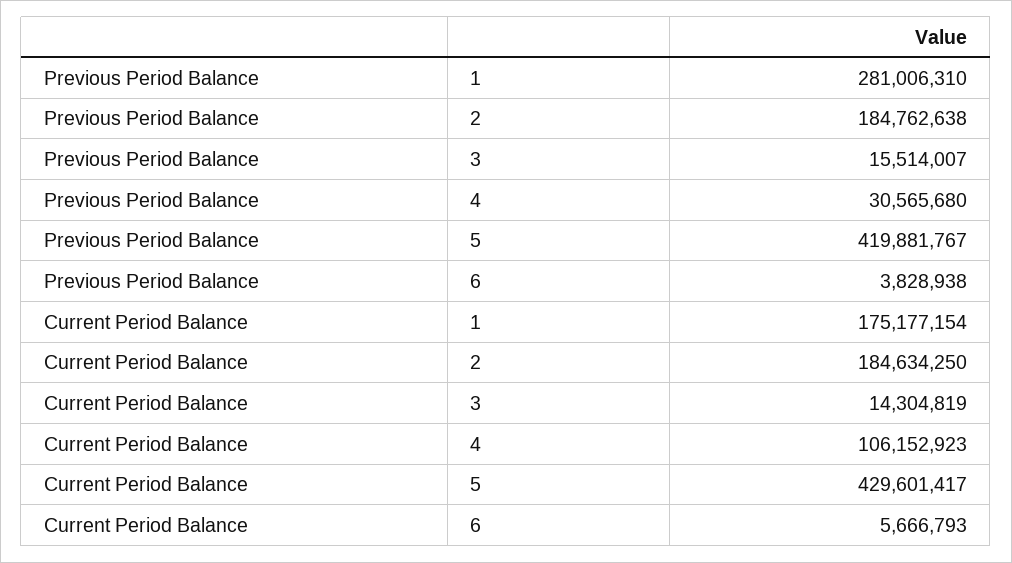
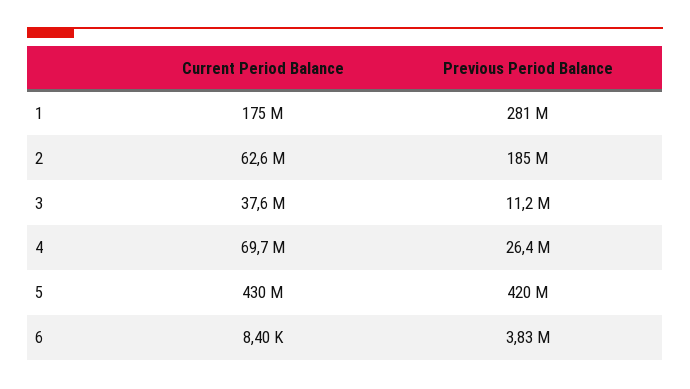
  {
    "Previous Period Balance": {
      "1": 281006310,
      "2": 184762638,
-     "3": 15514007,
+     "3": 11200000,
-     "4": 30565680,
+     "4": 26400000,
      "5": 419881767,
      "6": 3828938
    },
    "Current Period Balance": {
      "1": 175177154,
-     "2": 184634250,
+     "2": 62600000,
-     "3": 14304819,
+     "3": 37600000,
-     "4": 106152923,
+     "4": 69700000,
      "5": 429601417,
-     "6": 5666793
+     "6": 8400
    }
  }

